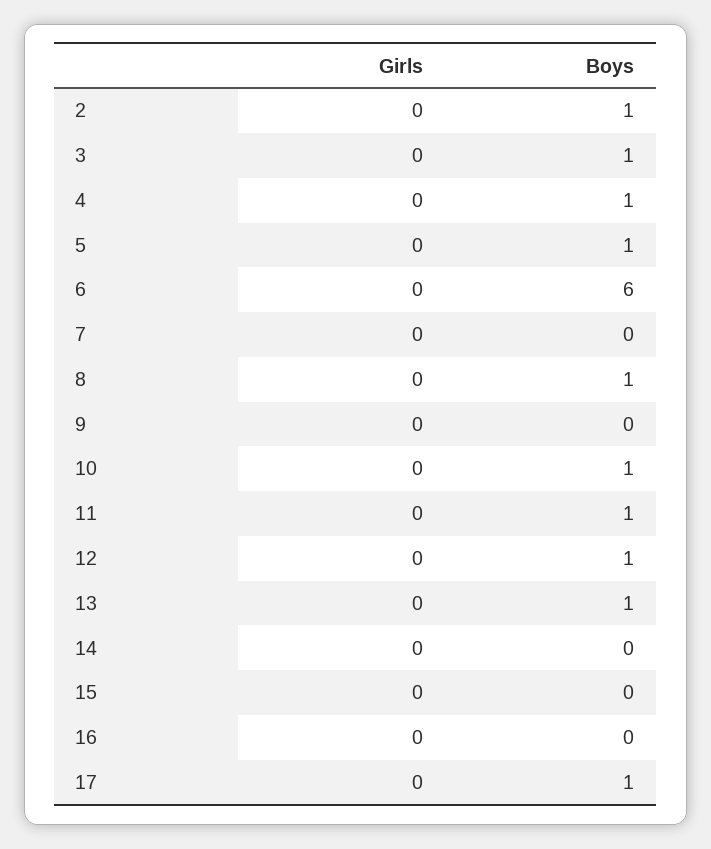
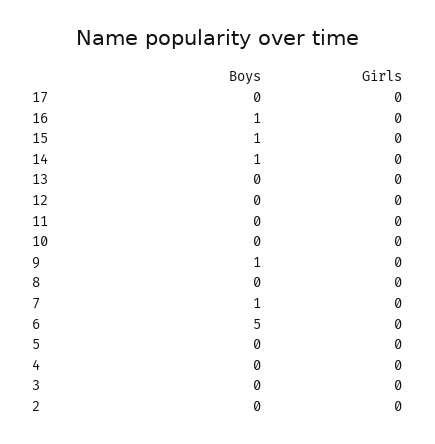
  {
    "Girls": {
      "2": 0,
      "3": 0,
      "4": 0,
      "5": 0,
      "6": 0,
      "7": 0,
      "8": 0,
      "9": 0,
      "10": 0,
      "11": 0,
      "12": 0,
      "13": 0,
      "14": 0,
      "15": 0,
      "16": 0,
      "17": 0
    },
    "Boys": {
-     "2": 1,
+     "2": 0,
-     "3": 1,
+     "3": 0,
-     "4": 1,
+     "4": 0,
-     "5": 1,
+     "5": 0,
-     "6": 6,
+     "6": 5,
-     "7": 0,
+     "7": 1,
-     "8": 1,
+     "8": 0,
-     "9": 0,
+     "9": 1,
-     "10": 1,
+     "10": 0,
-     "11": 1,
+     "11": 0,
-     "12": 1,
+     "12": 0,
-     "13": 1,
+     "13": 0,
-     "14": 0,
+     "14": 1,
-     "15": 0,
+     "15": 1,
-     "16": 0,
+     "16": 1,
-     "17": 1
+     "17": 0
    }
  }

